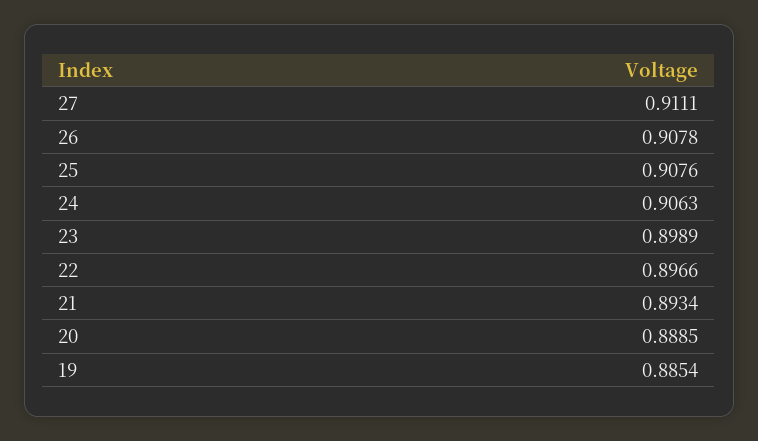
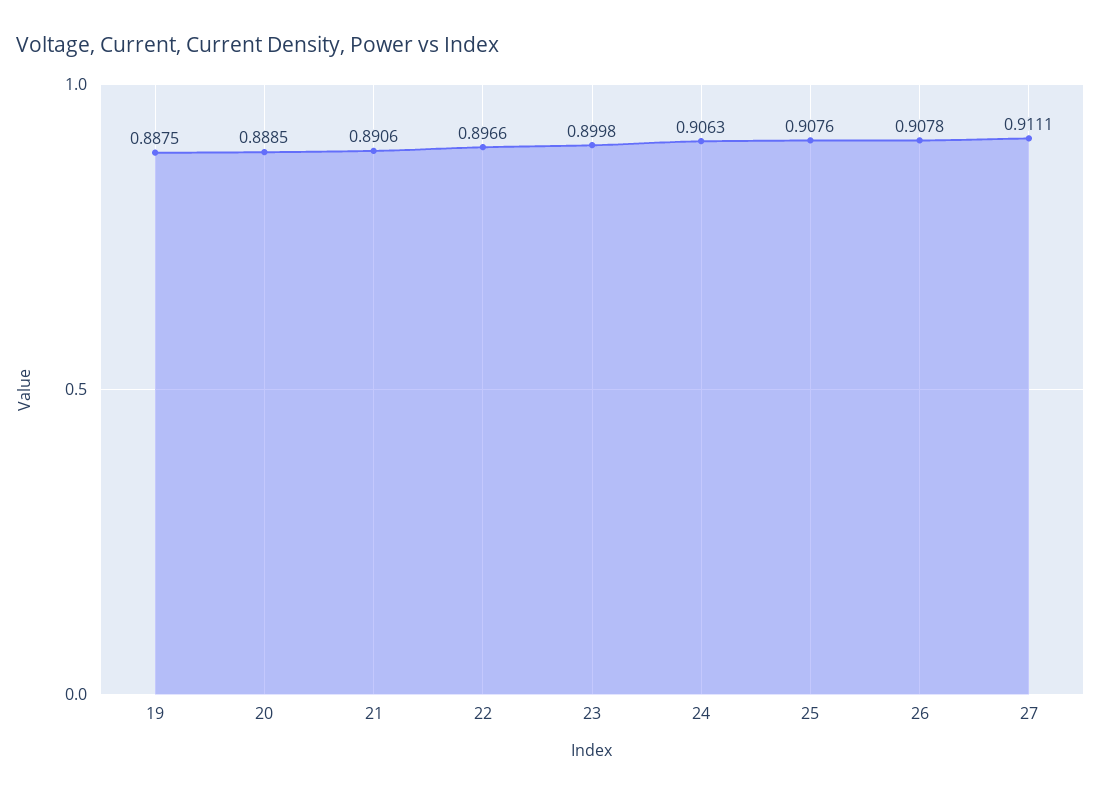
  {
    "27": 0.9111,
    "26": 0.9078,
    "25": 0.9076,
    "24": 0.9063,
-   "23": 0.8989,
+   "23": 0.8998,
    "22": 0.8966,
-   "21": 0.8934,
+   "21": 0.8906,
    "20": 0.8885,
-   "19": 0.8854
+   "19": 0.8875
  }

